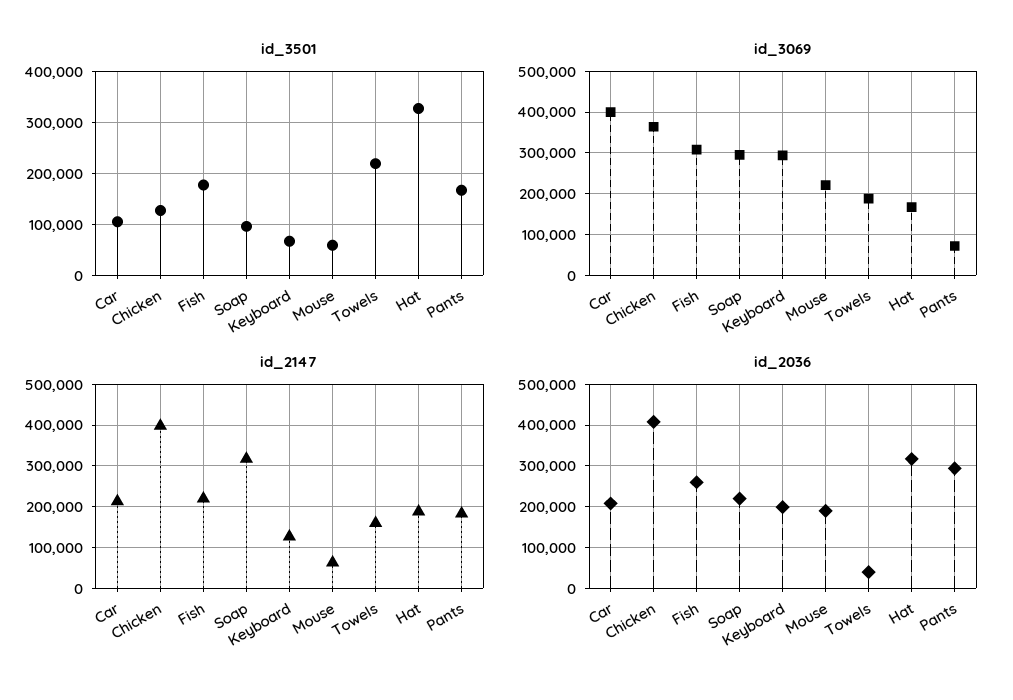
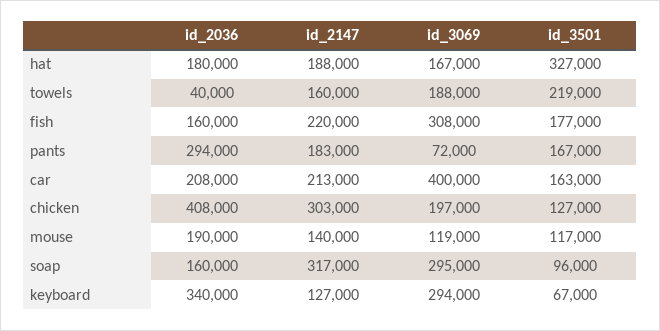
  {
    "id_3501": {
-     "Car": 100000,
+     "Car": 163000,
      "Chicken": 127000,
      "Fish": 177000,
      "Soap": 96000,
      "Keyboard": 67000,
-     "Mouse": 60000,
+     "Mouse": 117000,
      "Towels": 219000,
      "Hat": 327000,
      "Pants": 167000
    },
    "id_3069": {
      "Car": 400000,
-     "Chicken": 360000,
+     "Chicken": 197000,
      "Fish": 308000,
      "Soap": 295000,
      "Keyboard": 294000,
-     "Mouse": 220000,
+     "Mouse": 119000,
      "Towels": 188000,
      "Hat": 167000,
      "Pants": 72000
    },
    "id_2147": {
      "Car": 213000,
-     "Chicken": 400000,
+     "Chicken": 303000,
      "Fish": 220000,
      "Soap": 317000,
      "Keyboard": 127000,
-     "Mouse": 60000,
+     "Mouse": 140000,
      "Towels": 160000,
      "Hat": 188000,
      "Pants": 183000
    },
    "id_2036": {
      "Car": 208000,
      "Chicken": 408000,
-     "Fish": 260000,
+     "Fish": 160000,
-     "Soap": 220000,
+     "Soap": 160000,
-     "Keyboard": 200000,
+     "Keyboard": 340000,
      "Mouse": 190000,
      "Towels": 40000,
-     "Hat": 320000,
+     "Hat": 180000,
      "Pants": 294000
    }
  }

